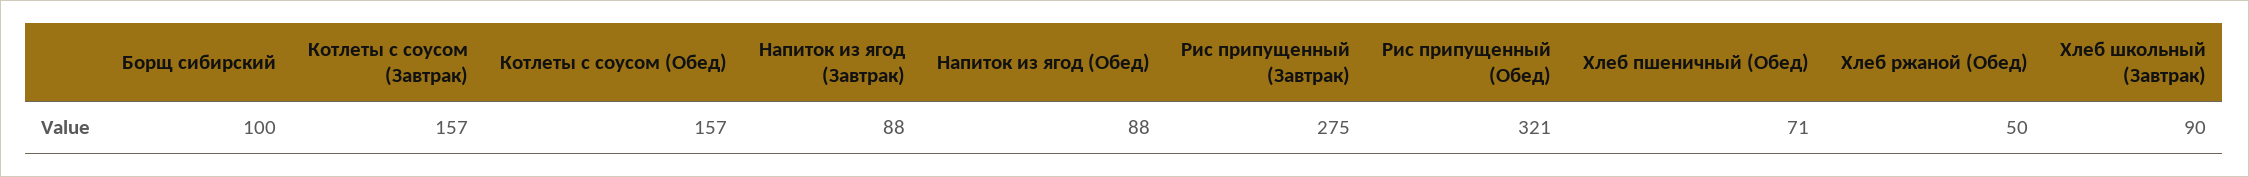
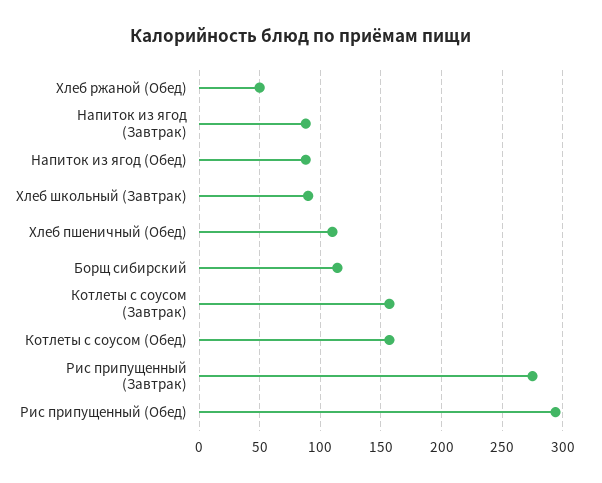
  {
-   "Борщ сибирский": 100,
+   "Борщ сибирский": 115,
    "Котлеты с соусом (Завтрак)": 157,
    "Котлеты с соусом (Обед)": 157,
    "Напиток из ягод (Завтрак)": 88,
    "Напиток из ягод (Обед)": 88,
    "Рис припущенный (Завтрак)": 275,
-   "Рис припущенный (Обед)": 321,
+   "Рис припущенный (Обед)": 295,
-   "Хлеб пшеничный (Обед)": 71,
+   "Хлеб пшеничный (Обед)": 110,
    "Хлеб ржаной (Обед)": 50,
    "Хлеб школьный (Завтрак)": 90
  }

